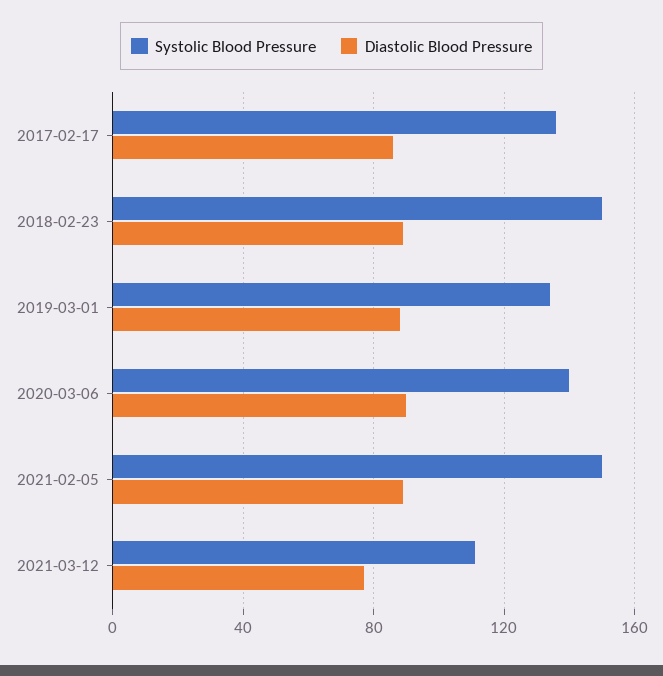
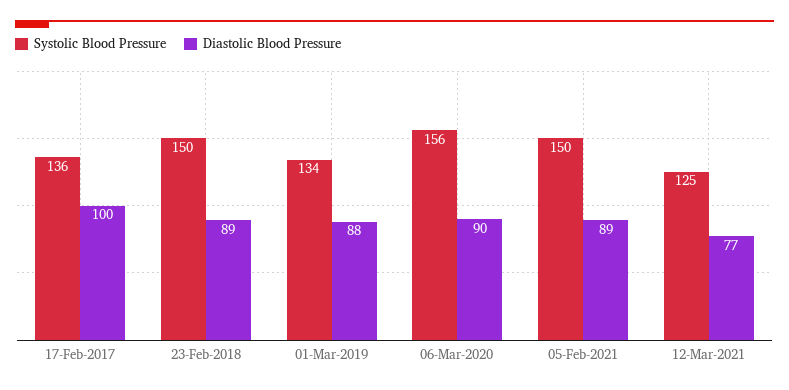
  {
    "Systolic Blood Pressure": {
      "2017-02-17": 136,
      "2018-02-23": 150,
      "2019-03-01": 134,
-     "2020-03-06": 140,
+     "2020-03-06": 156,
      "2021-02-05": 150,
-     "2021-03-12": 110
+     "2021-03-12": 125
    },
    "Diastolic Blood Pressure": {
-     "2017-02-17": 85,
+     "2017-02-17": 100,
      "2018-02-23": 89,
      "2019-03-01": 88,
      "2020-03-06": 90,
      "2021-02-05": 89,
      "2021-03-12": 77
    }
  }

